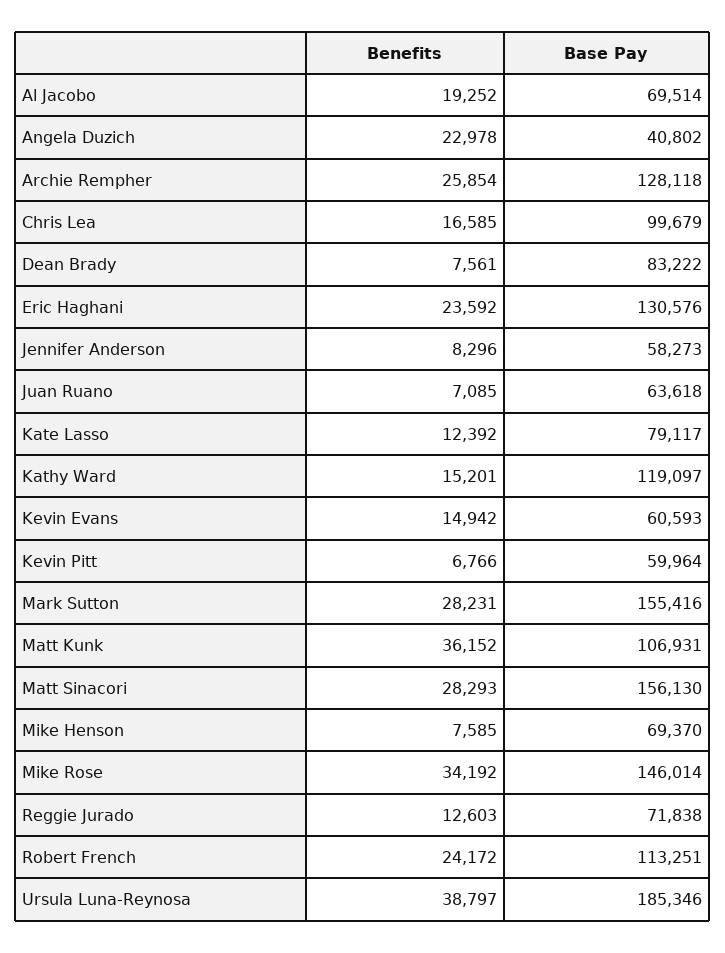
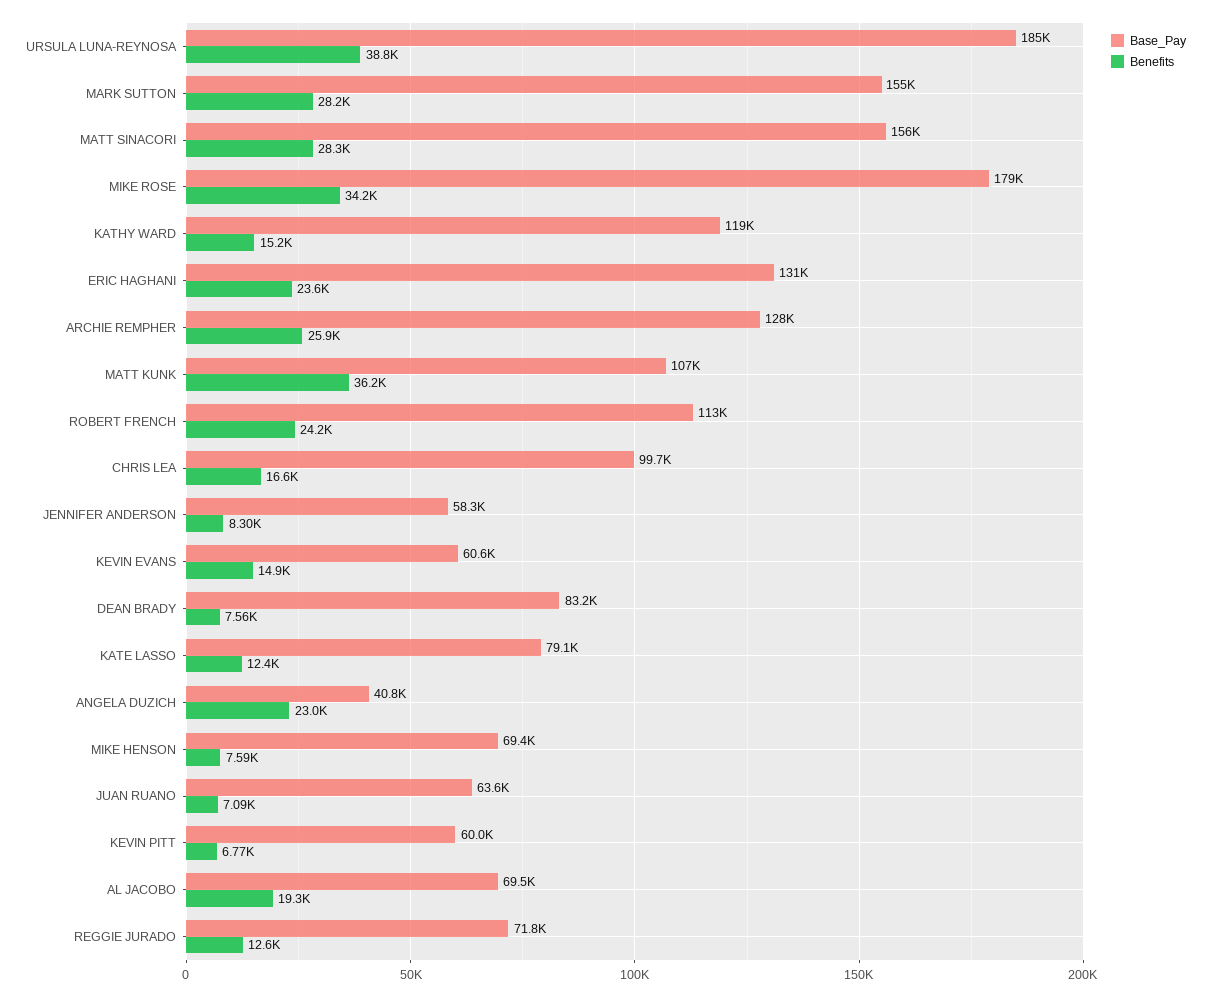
  {
    "Benefits": {
      "Al Jacobo": 19252,
      "Angela Duzich": 22978,
      "Archie Rempher": 25854,
      "Chris Lea": 16585,
      "Dean Brady": 7561,
      "Eric Haghani": 23592,
      "Jennifer Anderson": 8296,
      "Juan Ruano": 7085,
      "Kate Lasso": 12392,
      "Kathy Ward": 15201,
      "Kevin Evans": 14942,
      "Kevin Pitt": 6766,
      "Mark Sutton": 28231,
      "Matt Kunk": 36152,
      "Matt Sinacori": 28293,
      "Mike Henson": 7585,
      "Mike Rose": 34192,
      "Reggie Jurado": 12603,
      "Robert French": 24172,
      "Ursula Luna-Reynosa": 38797
    },
    "Base Pay": {
      "Al Jacobo": 69514,
      "Angela Duzich": 40802,
      "Archie Rempher": 128118,
      "Chris Lea": 99679,
      "Dean Brady": 83222,
      "Eric Haghani": 130576,
      "Jennifer Anderson": 58273,
      "Juan Ruano": 63618,
      "Kate Lasso": 79117,
      "Kathy Ward": 119097,
      "Kevin Evans": 60593,
      "Kevin Pitt": 59964,
      "Mark Sutton": 155416,
      "Matt Kunk": 106931,
      "Matt Sinacori": 156130,
      "Mike Henson": 69370,
-     "Mike Rose": 146014,
+     "Mike Rose": 179000,
      "Reggie Jurado": 71838,
      "Robert French": 113251,
      "Ursula Luna-Reynosa": 185346
    }
  }

